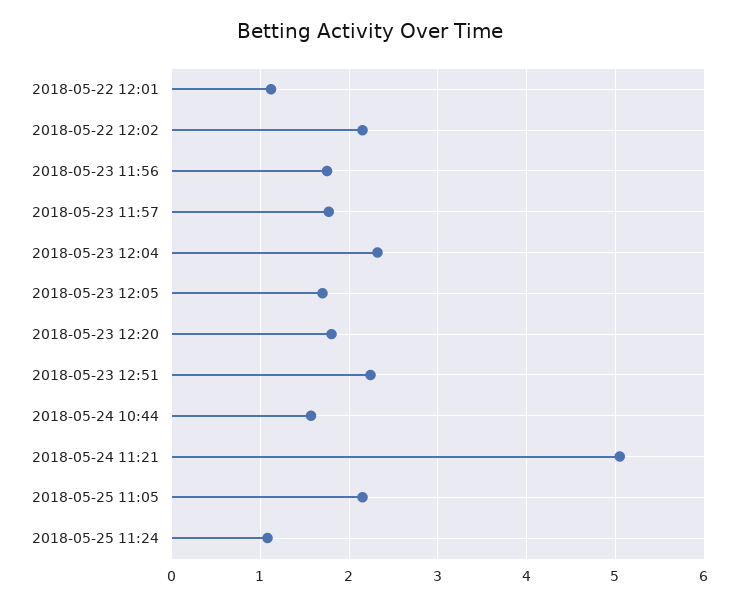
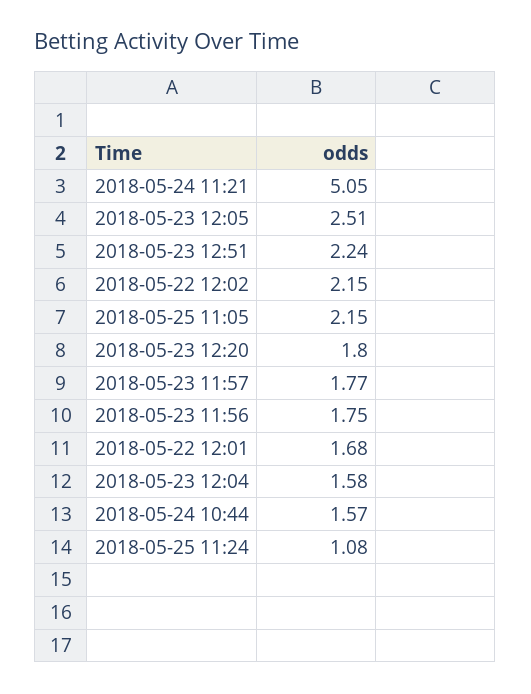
  {
-   "2018-05-22 12:01": 1.1,
+   "2018-05-22 12:01": 1.68,
    "2018-05-22 12:02": 2.15,
    "2018-05-23 11:56": 1.75,
    "2018-05-23 11:57": 1.77,
-   "2018-05-23 12:04": 2.3,
+   "2018-05-23 12:04": 1.58,
-   "2018-05-23 12:05": 1.7,
+   "2018-05-23 12:05": 2.51,
    "2018-05-23 12:20": 1.8,
    "2018-05-23 12:51": 2.24,
    "2018-05-24 10:44": 1.57,
    "2018-05-24 11:21": 5.05,
    "2018-05-25 11:05": 2.15,
    "2018-05-25 11:24": 1.08
  }

